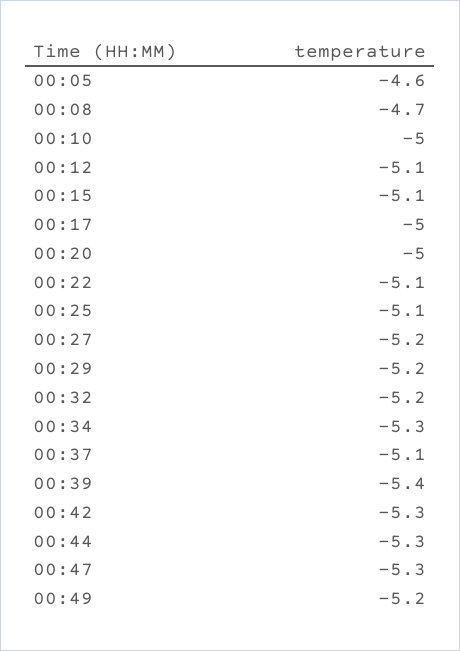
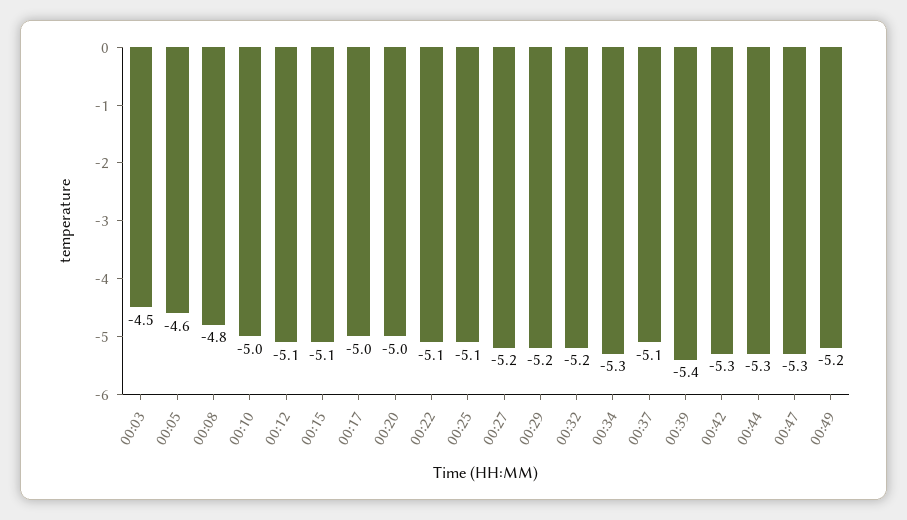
  {
    "00:05": -4.6,
-   "00:08": -4.7,
+   "00:08": -4.8,
    "00:10": -5,
    "00:12": -5.1,
    "00:15": -5.1,
    "00:17": -5,
    "00:20": -5,
    "00:22": -5.1,
    "00:25": -5.1,
    "00:27": -5.2,
    "00:29": -5.2,
    "00:32": -5.2,
    "00:34": -5.3,
    "00:37": -5.1,
    "00:39": -5.4,
    "00:42": -5.3,
    "00:44": -5.3,
    "00:47": -5.3,
-   "00:49": -5.2
+   "00:49": -5.2,
+   "00:03": -4.5
  }

